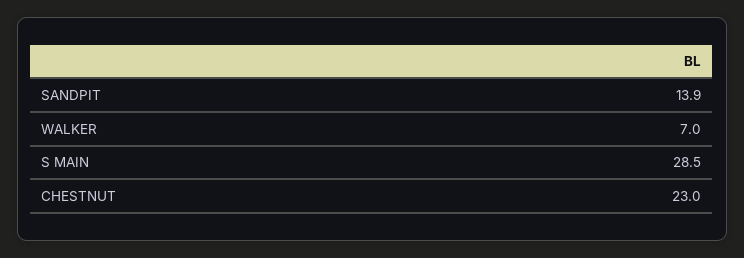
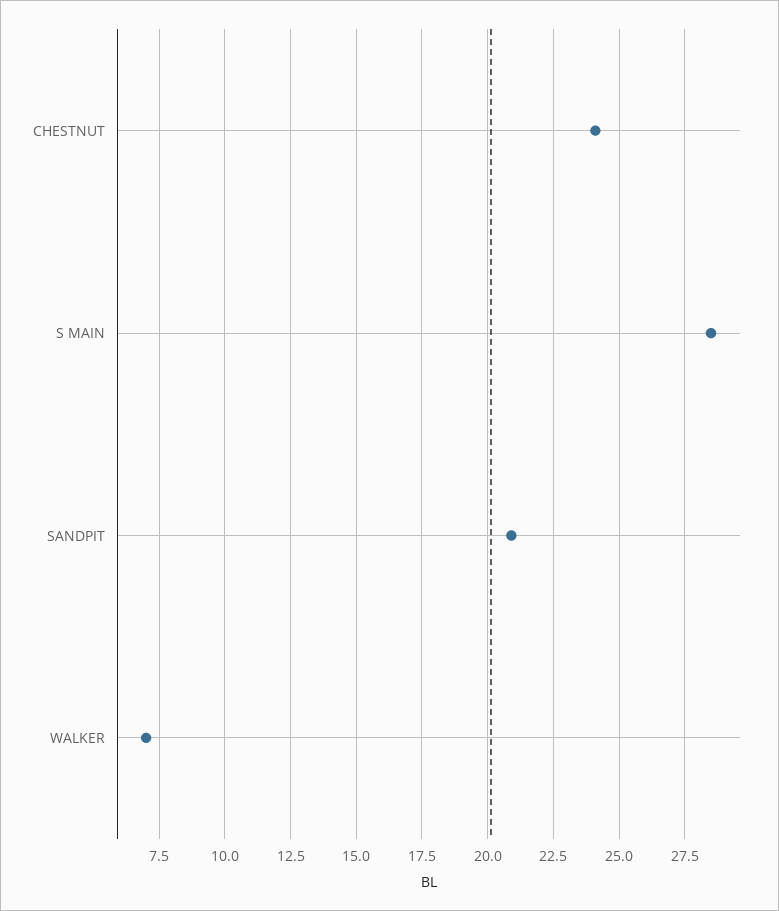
  {
-   "SANDPIT": 13.9,
+   "SANDPIT": 21,
    "WALKER": 7,
    "S MAIN": 28.5,
-   "CHESTNUT": 23
+   "CHESTNUT": 24
  }

